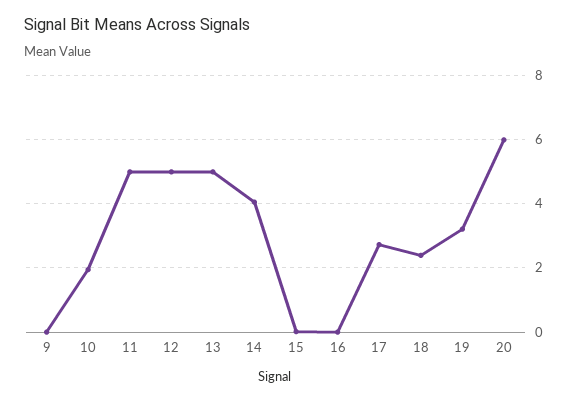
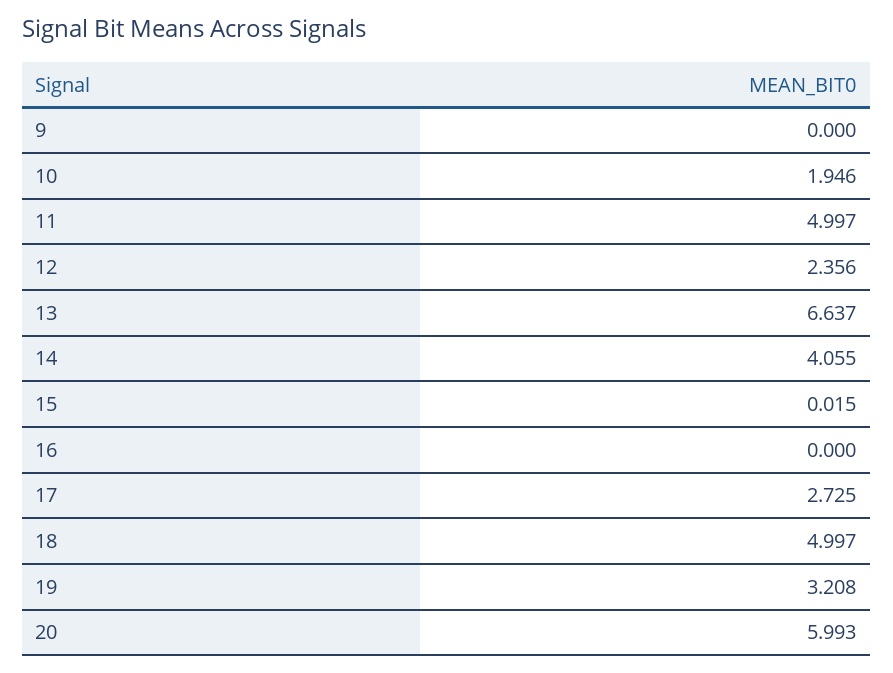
  {
    "9": 0,
    "10": 1.946,
    "11": 4.997,
-   "12": 5,
+   "12": 2.356,
-   "13": 5,
+   "13": 6.637,
    "14": 4.055,
    "15": 0.015,
    "16": 0,
    "17": 2.725,
-   "18": 2.4,
+   "18": 4.997,
    "19": 3.208,
    "20": 5.993
  }

